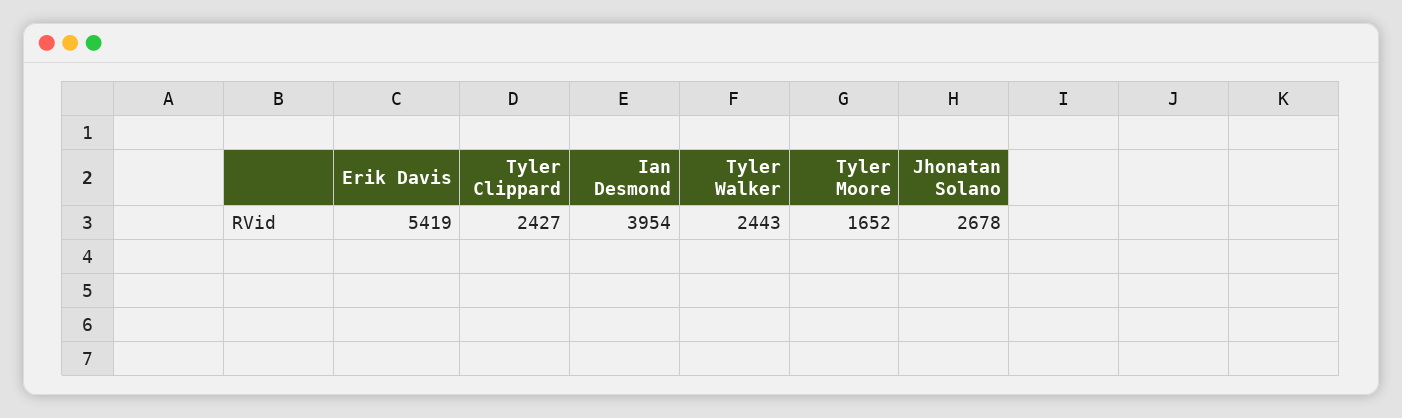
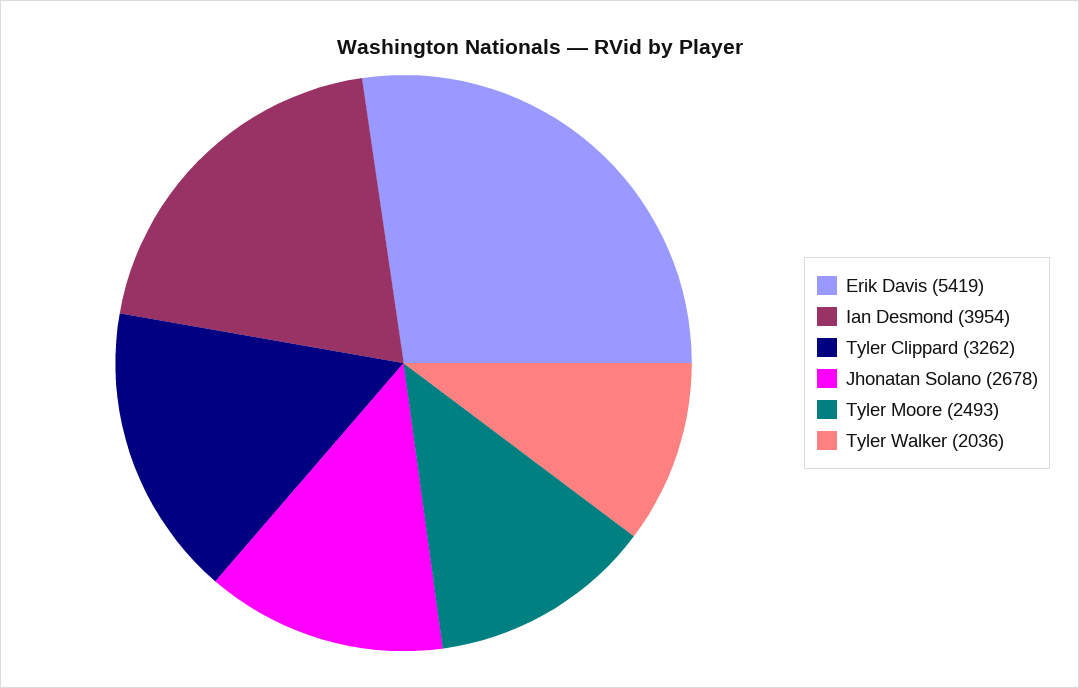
  {
    "Erik Davis": 5419,
-   "Tyler Clippard": 2427,
+   "Tyler Clippard": 3262,
    "Ian Desmond": 3954,
-   "Tyler Walker": 2443,
+   "Tyler Walker": 2036,
-   "Tyler Moore": 1652,
+   "Tyler Moore": 2493,
    "Jhonatan Solano": 2678
  }

